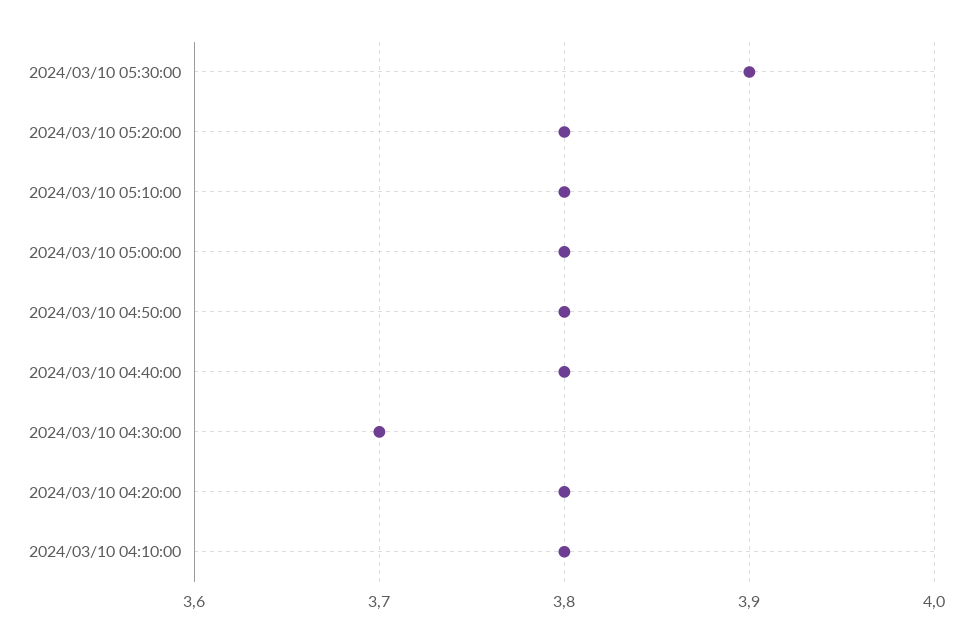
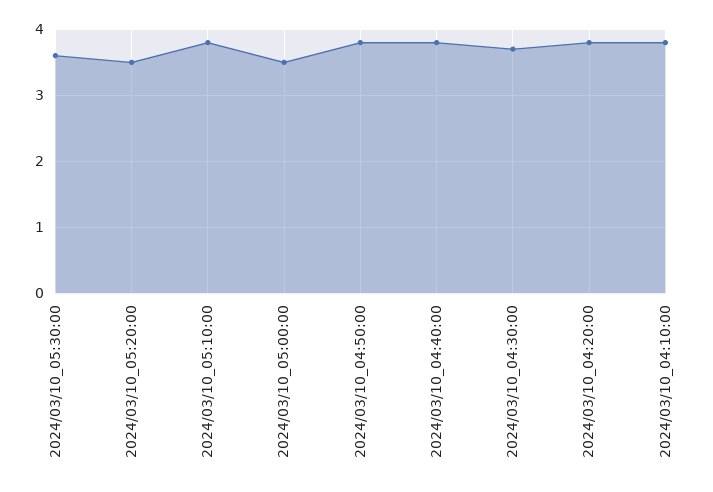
  {
-   "2024/03/10 05:30:00": 3.9,
+   "2024/03/10 05:30:00": 3.6,
-   "2024/03/10 05:20:00": 3.8,
+   "2024/03/10 05:20:00": 3.5,
    "2024/03/10 05:10:00": 3.8,
-   "2024/03/10 05:00:00": 3.8,
+   "2024/03/10 05:00:00": 3.5,
    "2024/03/10 04:50:00": 3.8,
    "2024/03/10 04:40:00": 3.8,
    "2024/03/10 04:30:00": 3.7,
    "2024/03/10 04:20:00": 3.8,
    "2024/03/10 04:10:00": 3.8
  }

